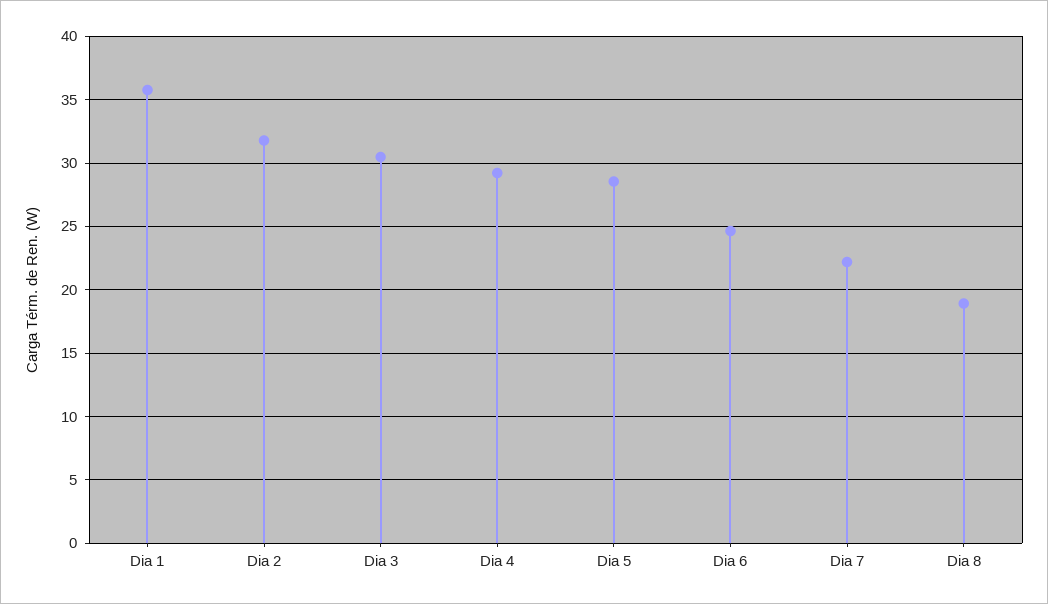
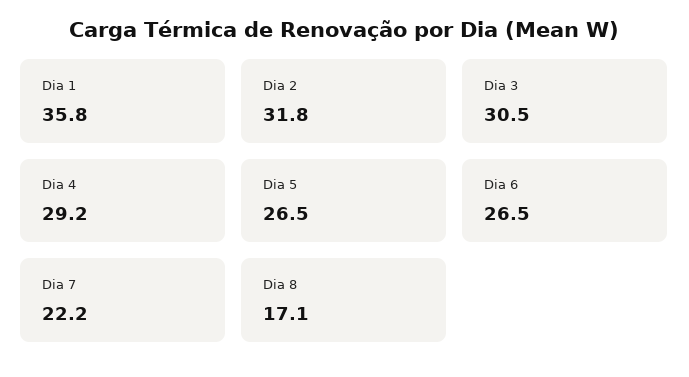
  {
    "Dia 1": 35.8,
    "Dia 2": 31.8,
    "Dia 3": 30.5,
    "Dia 4": 29.2,
-   "Dia 5": 28.5,
+   "Dia 5": 26.5,
-   "Dia 6": 24.5,
+   "Dia 6": 26.5,
    "Dia 7": 22.2,
-   "Dia 8": 19
+   "Dia 8": 17.1
  }

